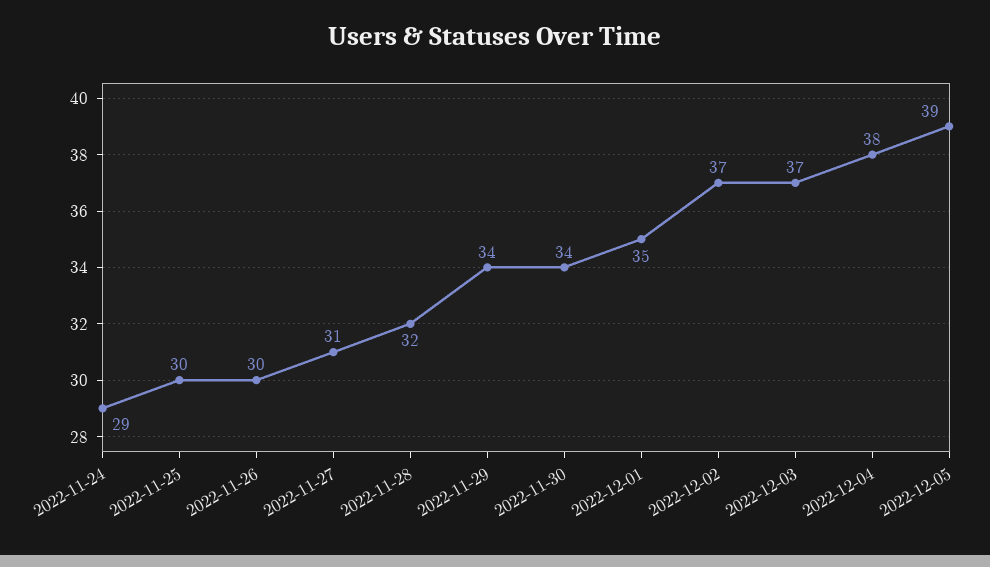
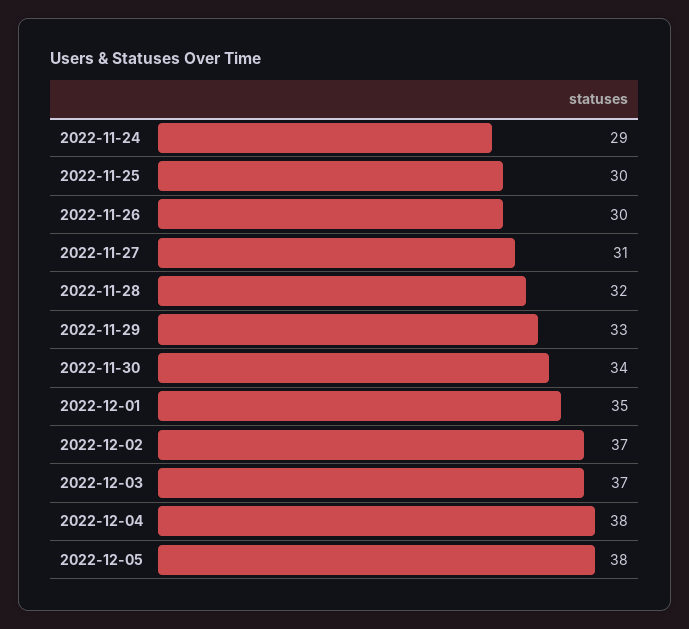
  {
    "2022-11-24": 29,
    "2022-11-25": 30,
    "2022-11-26": 30,
    "2022-11-27": 31,
    "2022-11-28": 32,
-   "2022-11-29": 34,
+   "2022-11-29": 33,
    "2022-11-30": 34,
    "2022-12-01": 35,
    "2022-12-02": 37,
    "2022-12-03": 37,
    "2022-12-04": 38,
-   "2022-12-05": 39
+   "2022-12-05": 38
  }

